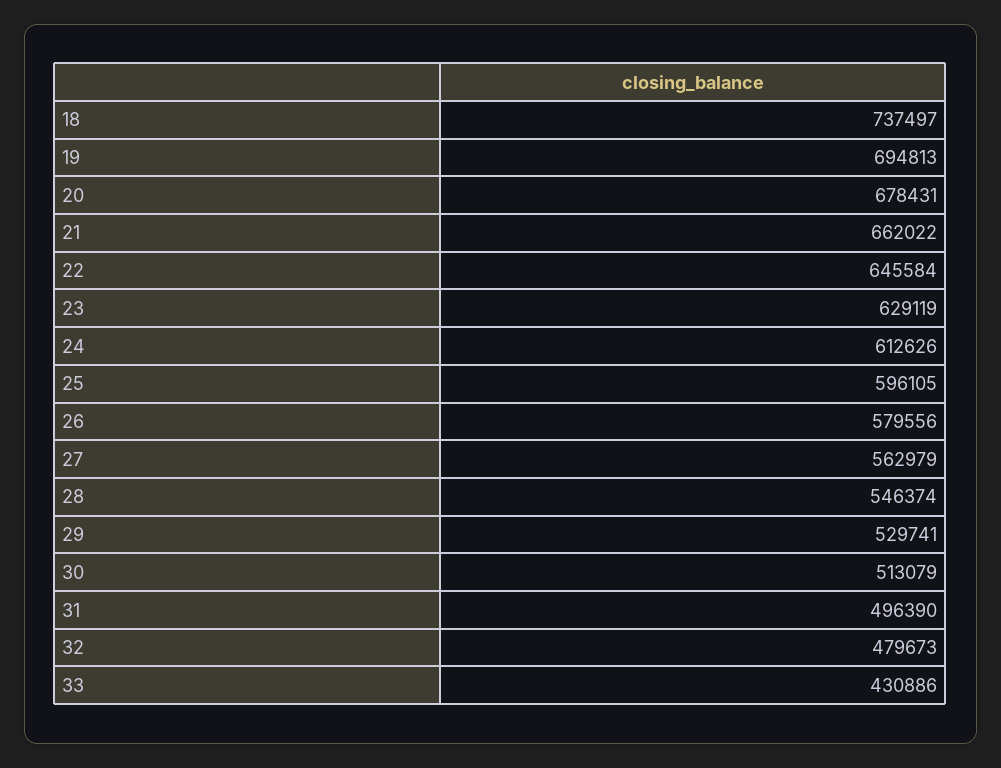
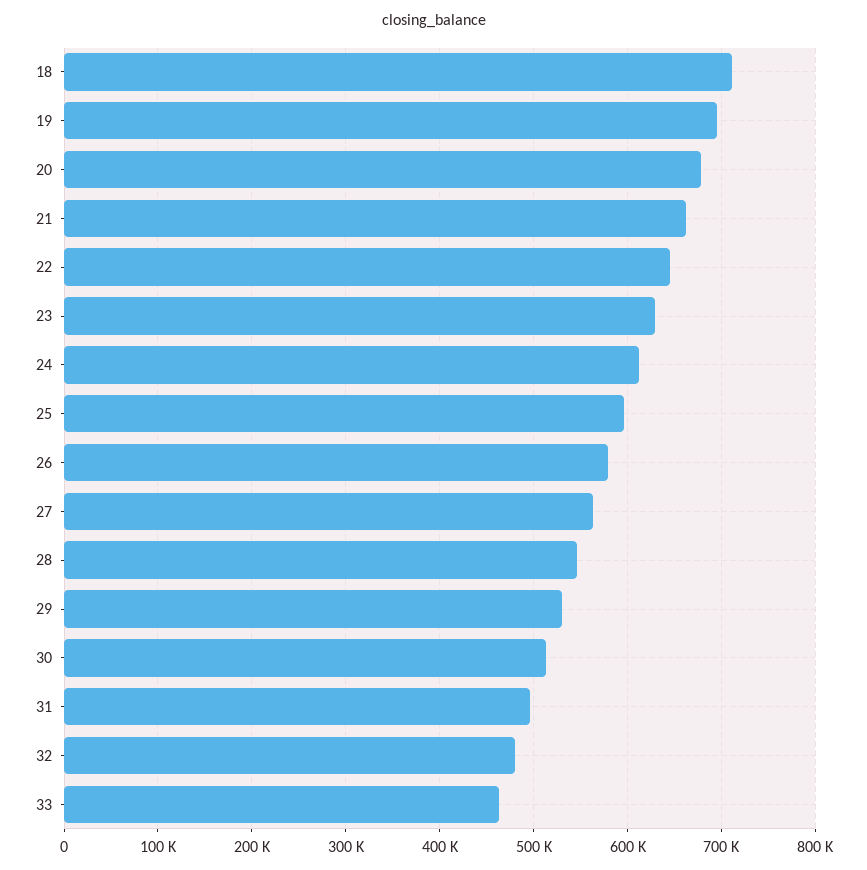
  {
-   "18": 737497,
+   "18": 710000,
    "19": 694813,
    "20": 678431,
    "21": 662022,
    "22": 645584,
    "23": 629119,
    "24": 612626,
    "25": 596105,
    "26": 579556,
    "27": 562979,
    "28": 546374,
    "29": 529741,
    "30": 513079,
    "31": 496390,
    "32": 479673,
-   "33": 430886
+   "33": 460000
  }

